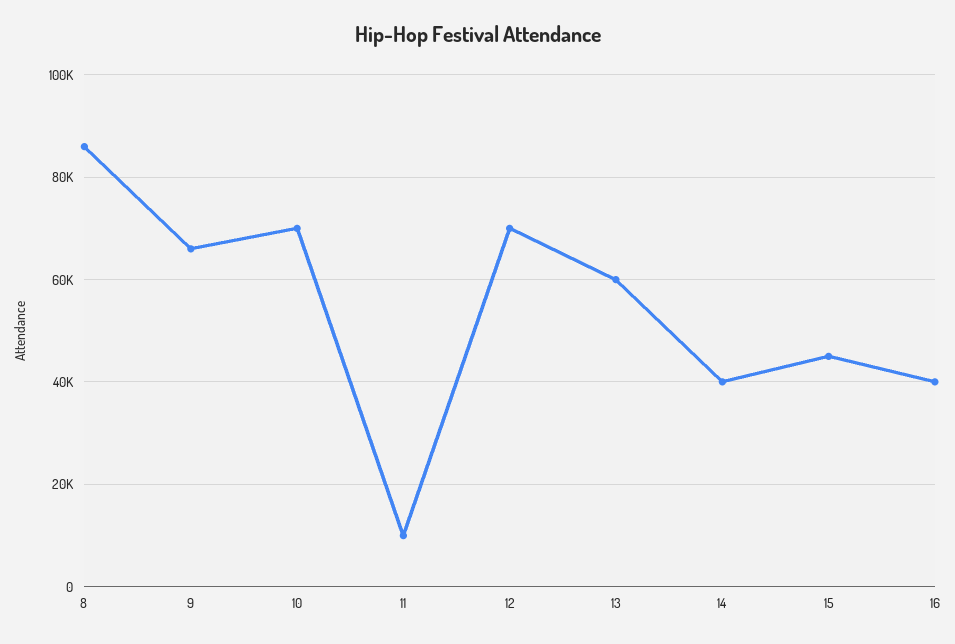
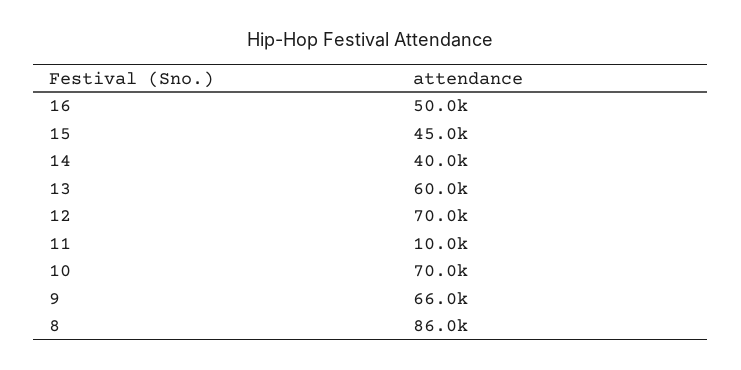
  {
    "8": 86000,
    "9": 66000,
    "10": 70000,
    "11": 10000,
    "12": 70000,
    "13": 60000,
    "14": 40000,
    "15": 45000,
-   "16": 40000
+   "16": 50000
  }

